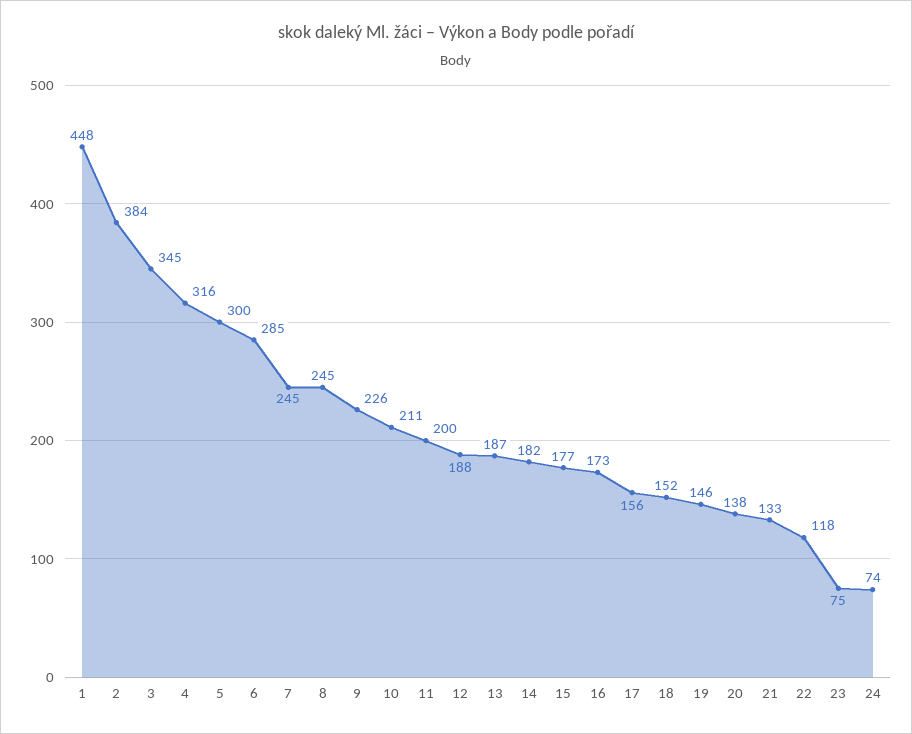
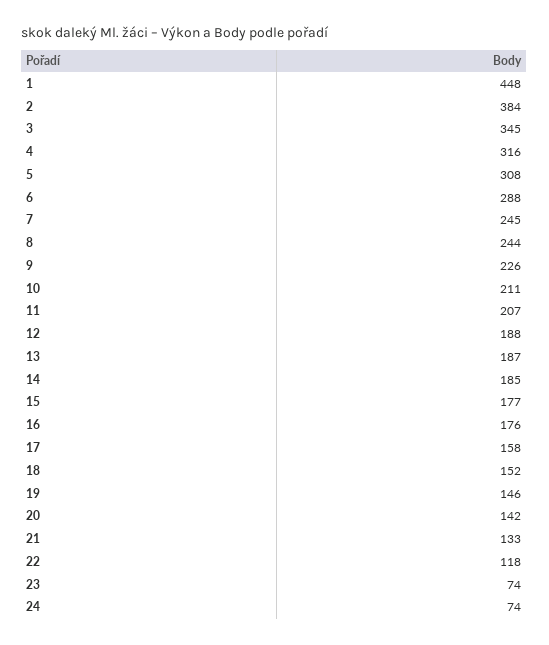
  {
    "1": 448,
    "2": 384,
    "3": 345,
    "4": 316,
-   "5": 300,
+   "5": 308,
-   "6": 285,
+   "6": 288,
    "7": 245,
-   "8": 245,
+   "8": 244,
    "9": 226,
    "10": 211,
-   "11": 200,
+   "11": 207,
    "12": 188,
    "13": 187,
-   "14": 182,
+   "14": 185,
    "15": 177,
-   "16": 173,
+   "16": 176,
-   "17": 156,
+   "17": 158,
    "18": 152,
    "19": 146,
-   "20": 138,
+   "20": 142,
    "21": 133,
    "22": 118,
-   "23": 75,
+   "23": 74,
    "24": 74
  }

